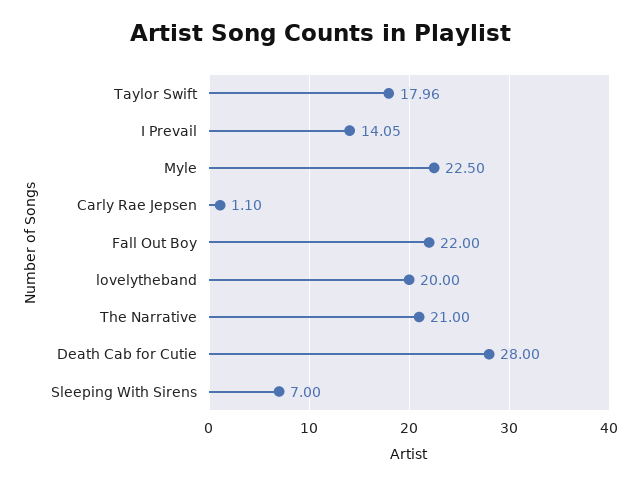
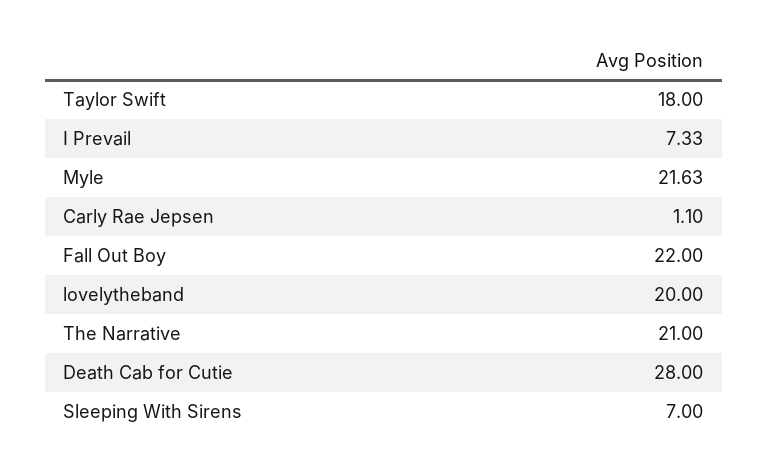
  {
-   "Taylor Swift": 17.96,
+   "Taylor Swift": 18,
-   "I Prevail": 14.05,
+   "I Prevail": 7.33,
-   "Myle": 22.5,
+   "Myle": 21.63,
    "Carly Rae Jepsen": 1.1,
    "Fall Out Boy": 22,
    "lovelytheband": 20,
    "The Narrative": 21,
    "Death Cab for Cutie": 28,
    "Sleeping With Sirens": 7
  }

